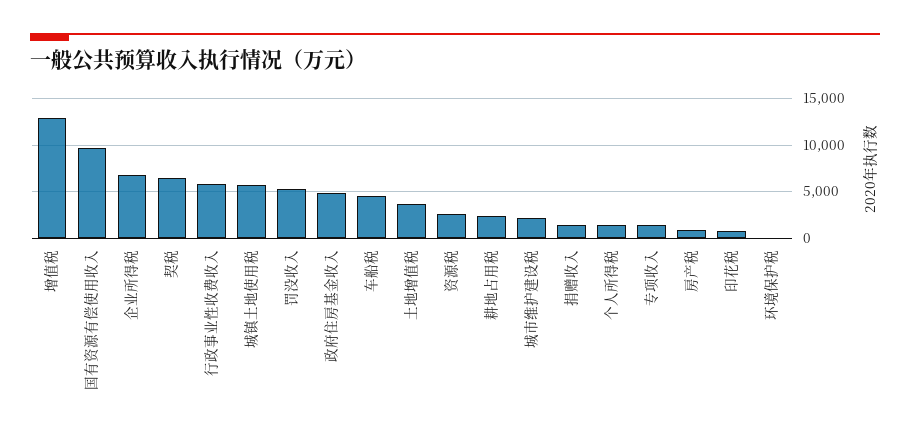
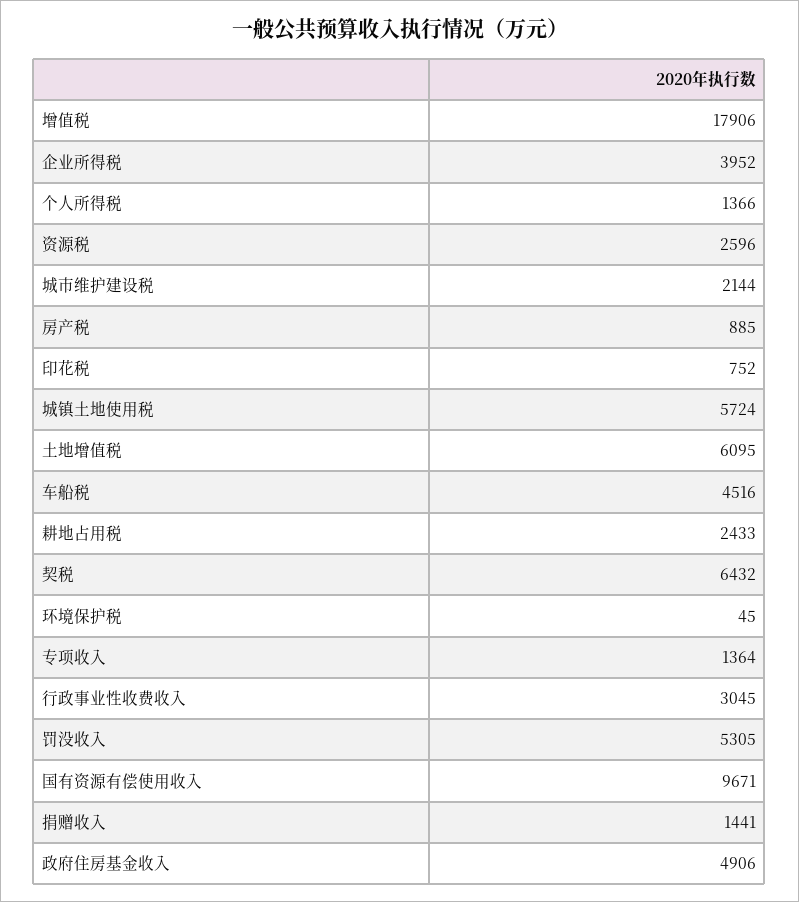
  {
-   "增值税": 13000,
+   "增值税": 17906,
    "国有资源有偿使用收入": 9671,
-   "企业所得税": 7000,
+   "企业所得税": 3952,
    "契税": 6432,
-   "行政事业性收费收入": 6000,
+   "行政事业性收费收入": 3045,
    "城镇土地使用税": 5724,
    "罚没收入": 5305,
    "政府住房基金收入": 4906,
    "车船税": 4516,
-   "土地增值税": 4000,
+   "土地增值税": 6095,
    "资源税": 2596,
    "耕地占用税": 2433,
    "城市维护建设税": 2144,
    "捐赠收入": 1441,
    "个人所得税": 1366,
    "专项收入": 1364,
    "房产税": 885,
    "印花税": 752,
    "环境保护税": 45
  }

